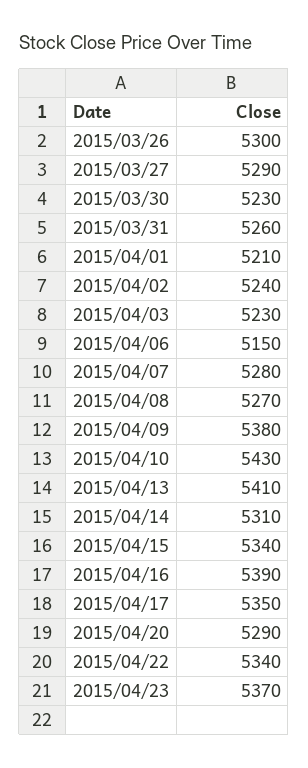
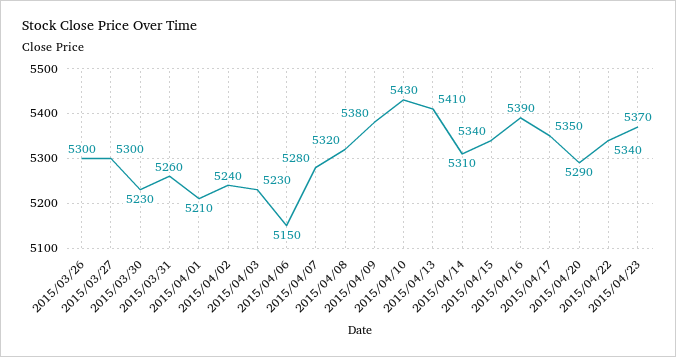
  {
    "2015/03/26": 5300,
-   "2015/03/27": 5290,
+   "2015/03/27": 5300,
    "2015/03/30": 5230,
    "2015/03/31": 5260,
    "2015/04/01": 5210,
    "2015/04/02": 5240,
    "2015/04/03": 5230,
    "2015/04/06": 5150,
    "2015/04/07": 5280,
-   "2015/04/08": 5270,
+   "2015/04/08": 5320,
    "2015/04/09": 5380,
    "2015/04/10": 5430,
    "2015/04/13": 5410,
    "2015/04/14": 5310,
    "2015/04/15": 5340,
    "2015/04/16": 5390,
    "2015/04/17": 5350,
    "2015/04/20": 5290,
    "2015/04/22": 5340,
    "2015/04/23": 5370
  }

